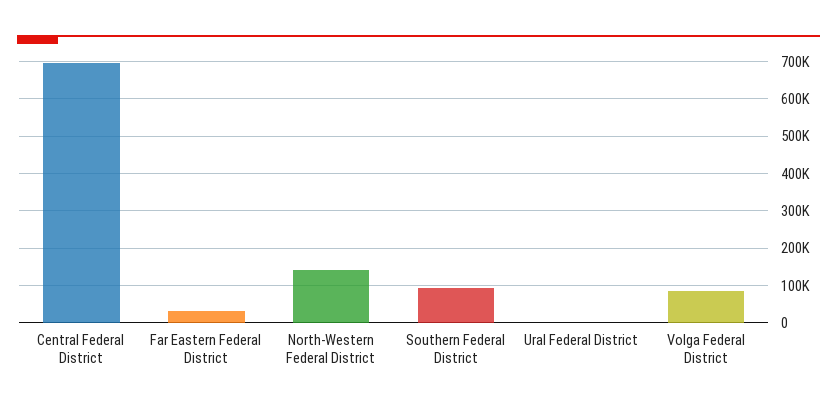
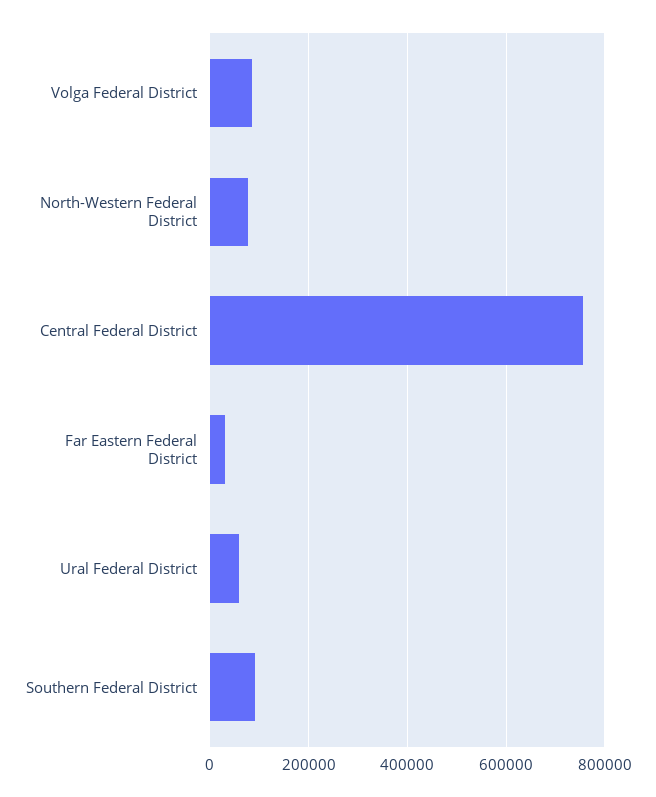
  {
-   "Central Federal District": 700000,
+   "Central Federal District": 760000,
    "Far Eastern Federal District": 40000,
-   "North-Western Federal District": 140000,
+   "North-Western Federal District": 80000,
    "Southern Federal District": 100000,
-   "Ural Federal District": 0,
+   "Ural Federal District": 60000,
    "Volga Federal District": 80000
  }

